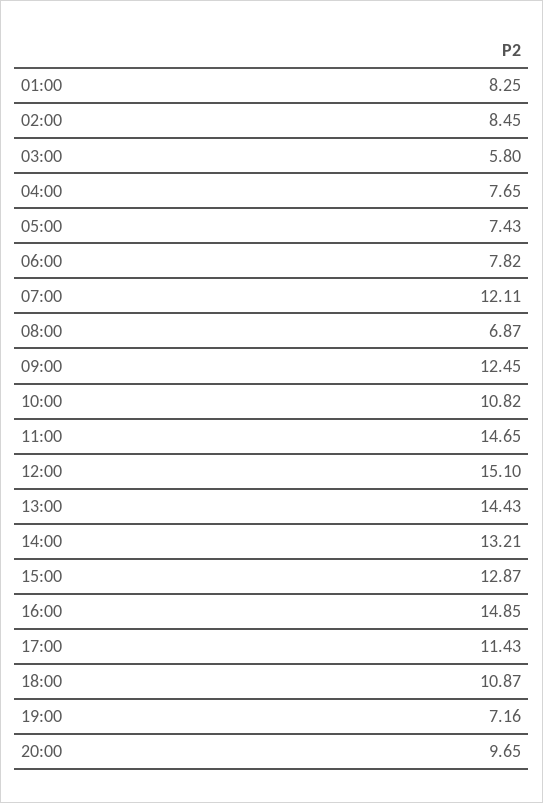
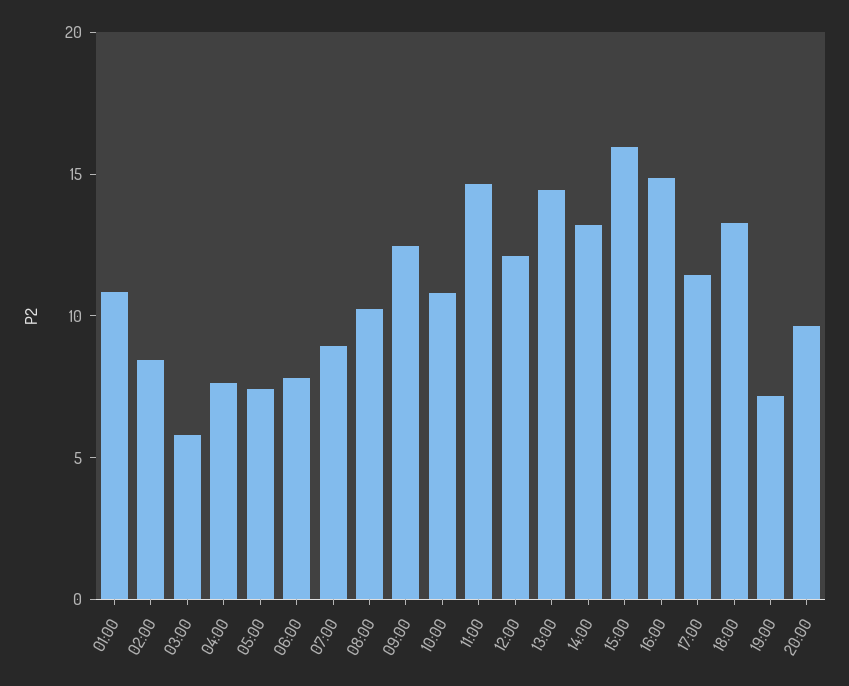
  {
-   "01:00": 8.25,
+   "01:00": 11,
    "02:00": 8.45,
    "03:00": 5.8,
    "04:00": 7.65,
    "05:00": 7.43,
    "06:00": 7.82,
-   "07:00": 12.11,
+   "07:00": 9,
-   "08:00": 6.87,
+   "08:00": 10,
    "09:00": 12.45,
    "10:00": 10.82,
    "11:00": 14.65,
-   "12:00": 15.1,
+   "12:00": 12,
    "13:00": 14.43,
    "14:00": 13.21,
-   "15:00": 12.87,
+   "15:00": 16,
    "16:00": 14.85,
    "17:00": 11.43,
-   "18:00": 10.87,
+   "18:00": 13,
    "19:00": 7.16,
    "20:00": 9.65
  }

